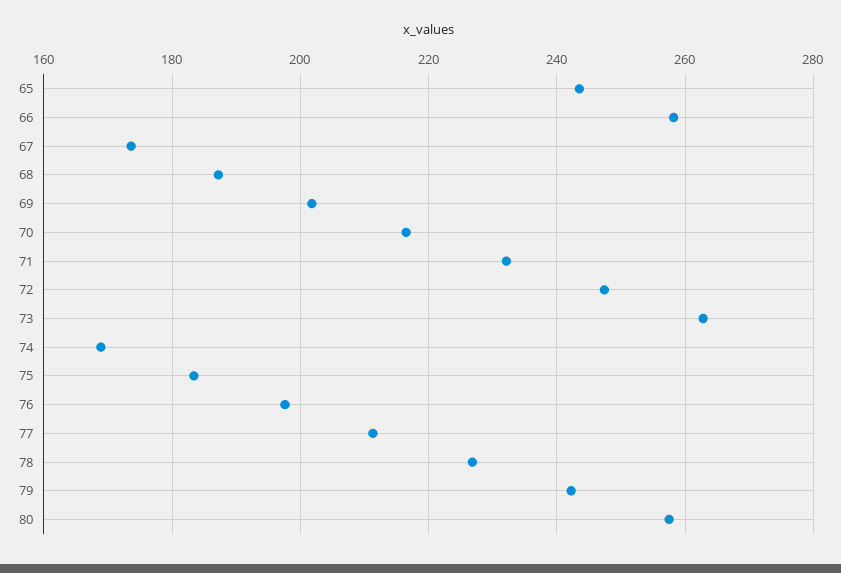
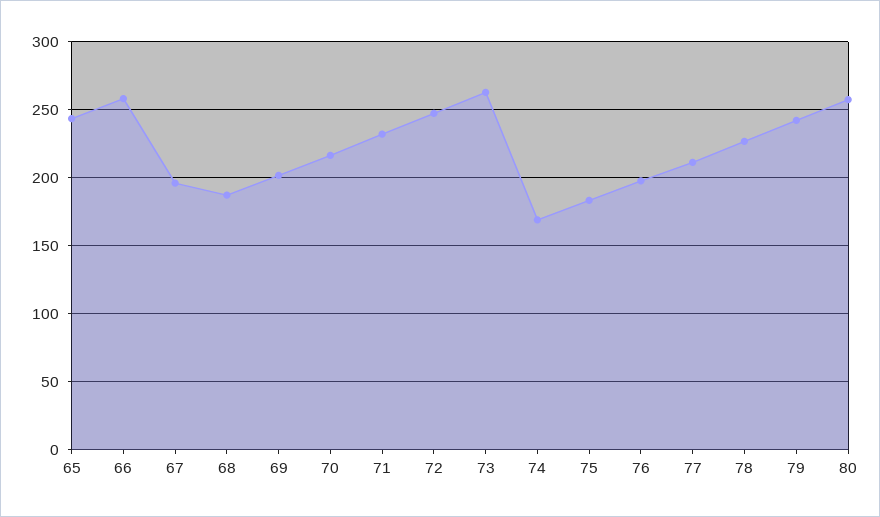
  {
    "65": 244,
    "66": 258,
-   "67": 174,
+   "67": 195,
    "68": 188,
    "69": 202,
    "70": 216,
    "71": 232,
    "72": 248,
    "73": 262,
    "74": 168,
    "75": 184,
    "76": 198,
    "77": 212,
    "78": 226,
    "79": 242,
    "80": 258
  }

